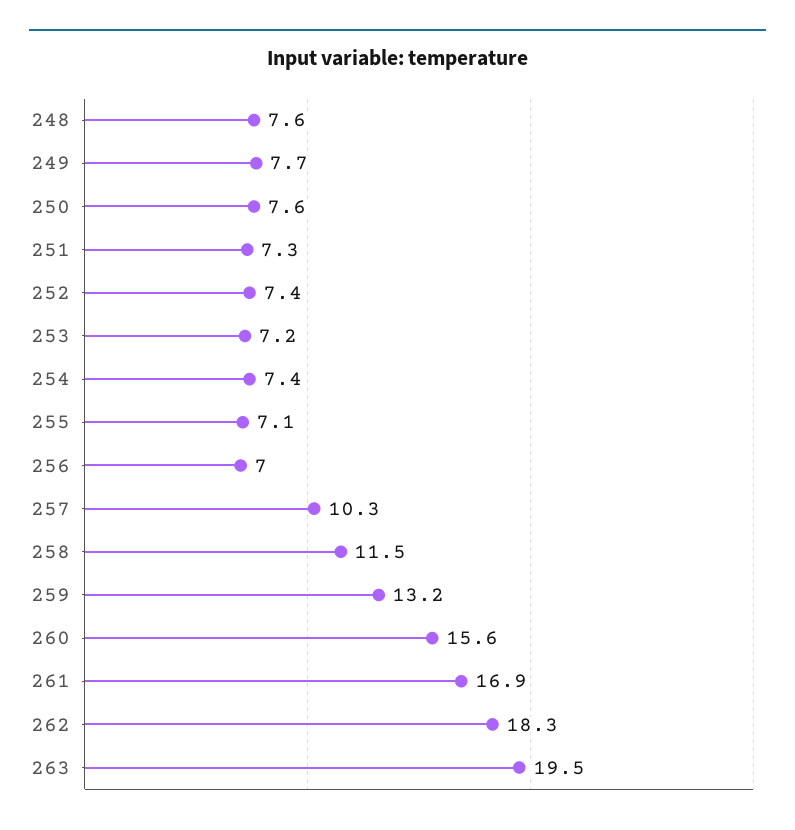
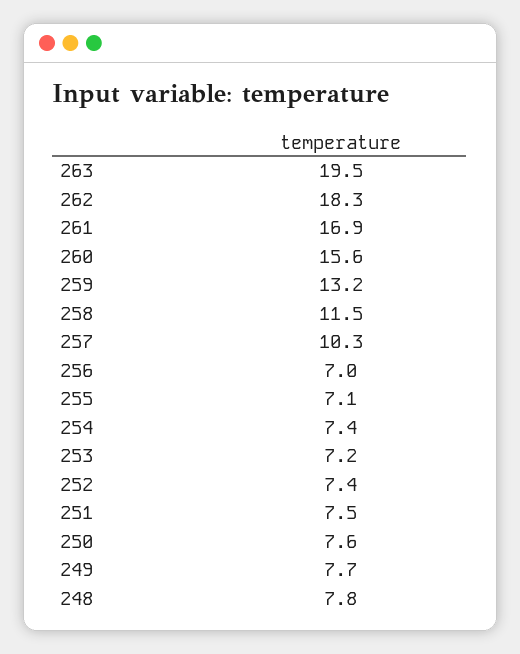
  {
-   "248": 7.6,
+   "248": 7.8,
    "249": 7.7,
    "250": 7.6,
-   "251": 7.3,
+   "251": 7.5,
    "252": 7.4,
    "253": 7.2,
    "254": 7.4,
    "255": 7.1,
    "256": 7,
    "257": 10.3,
    "258": 11.5,
    "259": 13.2,
    "260": 15.6,
    "261": 16.9,
    "262": 18.3,
    "263": 19.5
  }

